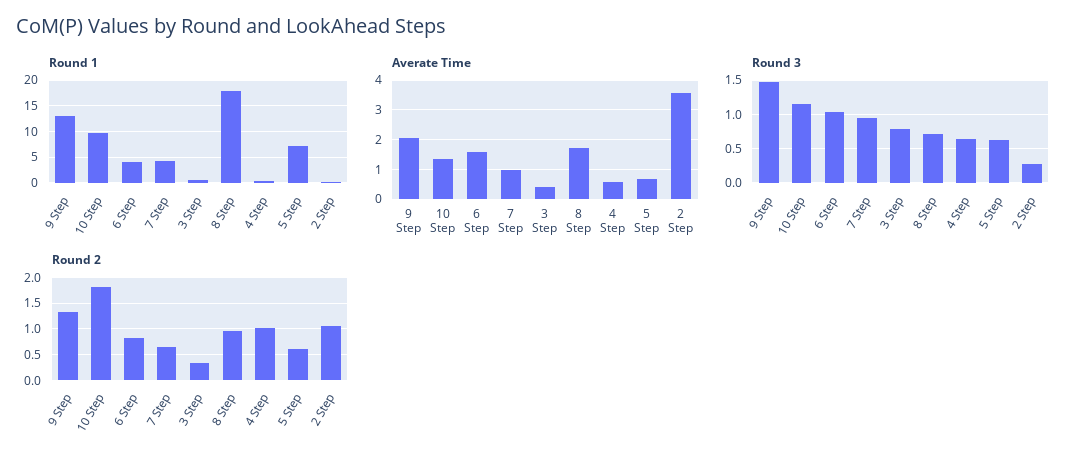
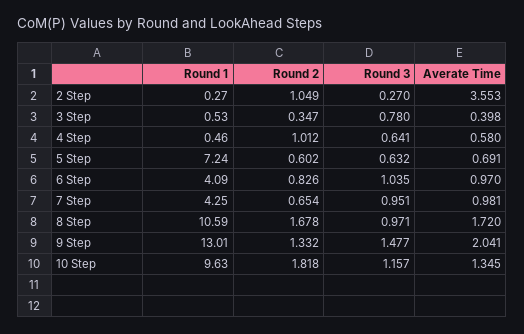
  {
    "Round 1": {
      "9 Step": 13.01,
      "10 Step": 9.63,
      "6 Step": 4.09,
      "7 Step": 4.25,
      "3 Step": 0.53,
-     "8 Step": 17.5,
+     "8 Step": 10.59,
      "4 Step": 0.46,
      "5 Step": 7.24,
      "2 Step": 0.27
    },
    "Averate Time": {
      "9 Step": 2.041,
      "10 Step": 1.345,
-     "6 Step": 1.5,
+     "6 Step": 0.97,
      "7 Step": 0.981,
      "3 Step": 0.398,
      "8 Step": 1.72,
      "4 Step": 0.58,
      "5 Step": 0.691,
      "2 Step": 3.553
    },
    "Round 3": {
      "9 Step": 1.477,
      "10 Step": 1.157,
      "6 Step": 1.035,
      "7 Step": 0.951,
      "3 Step": 0.78,
-     "8 Step": 0.7,
+     "8 Step": 0.971,
      "4 Step": 0.641,
      "5 Step": 0.632,
      "2 Step": 0.27
    },
    "Round 2": {
      "9 Step": 1.332,
      "10 Step": 1.818,
      "6 Step": 0.826,
      "7 Step": 0.654,
      "3 Step": 0.347,
-     "8 Step": 1,
+     "8 Step": 1.678,
      "4 Step": 1.012,
      "5 Step": 0.602,
      "2 Step": 1.049
    }
  }

